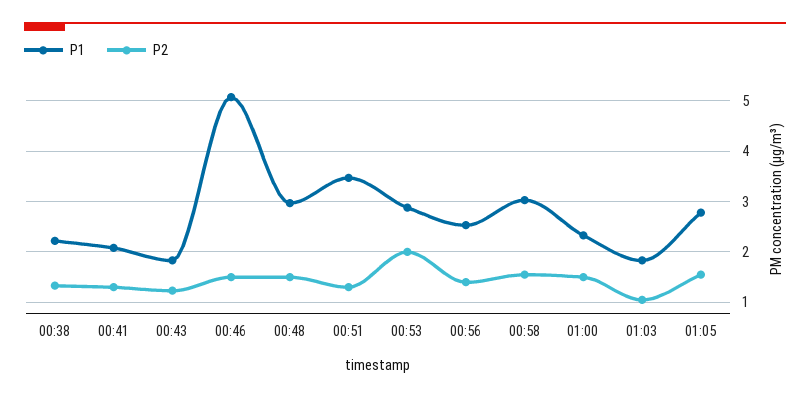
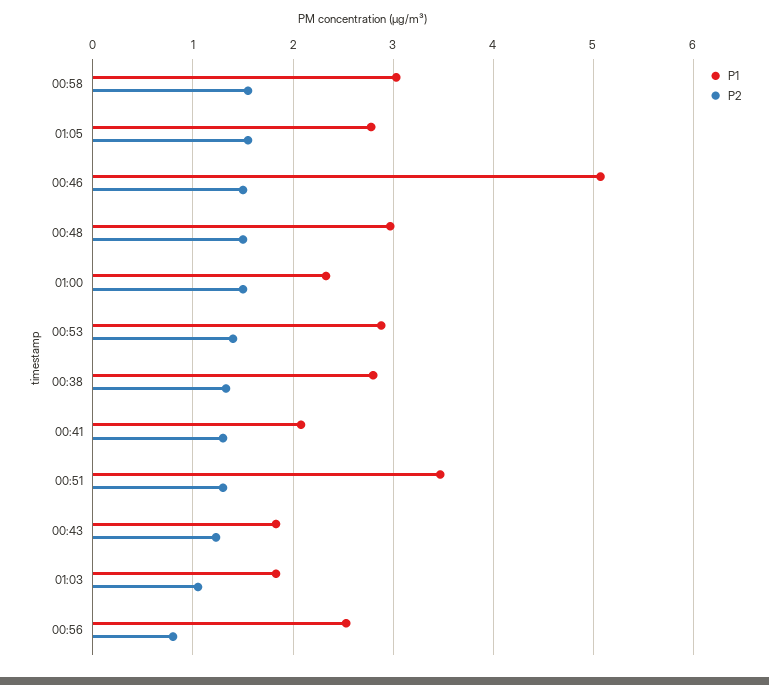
  {
    "P1": {
-     "00:38": 2.2,
+     "00:38": 2.8,
      "00:41": 2.1,
      "00:43": 1.8,
      "00:46": 5.1,
      "00:48": 3,
      "00:51": 3.5,
      "00:53": 2.9,
      "00:56": 2.5,
      "00:58": 3,
      "01:00": 2.3,
      "01:03": 1.8,
      "01:05": 2.8
    },
    "P2": {
      "00:38": 1.3,
      "00:41": 1.3,
      "00:43": 1.2,
      "00:46": 1.5,
      "00:48": 1.5,
      "00:51": 1.3,
-     "00:53": 2,
+     "00:53": 1.4,
-     "00:56": 1.4,
+     "00:56": 0.8,
      "00:58": 1.6,
      "01:00": 1.5,
      "01:03": 1.1,
      "01:05": 1.6
    }
  }

